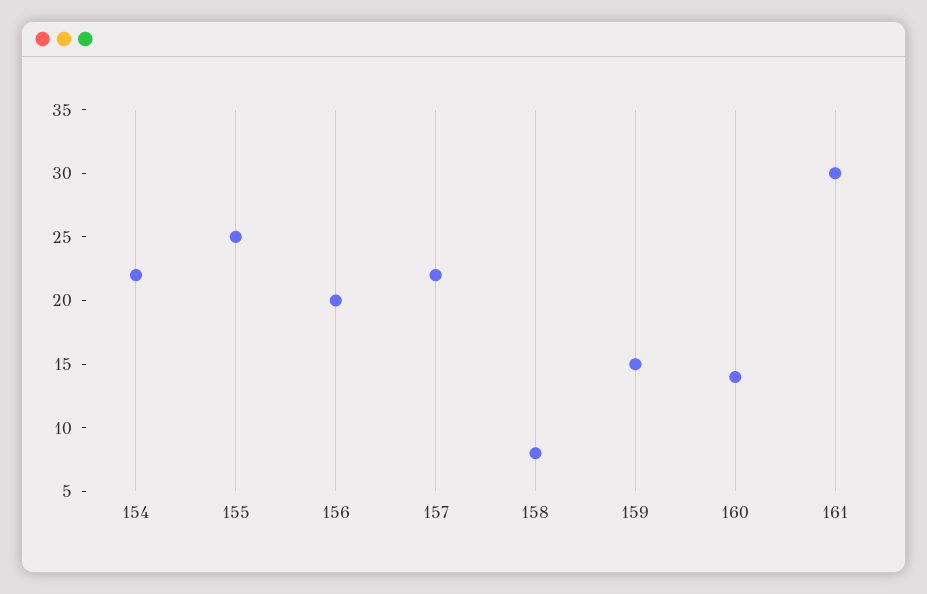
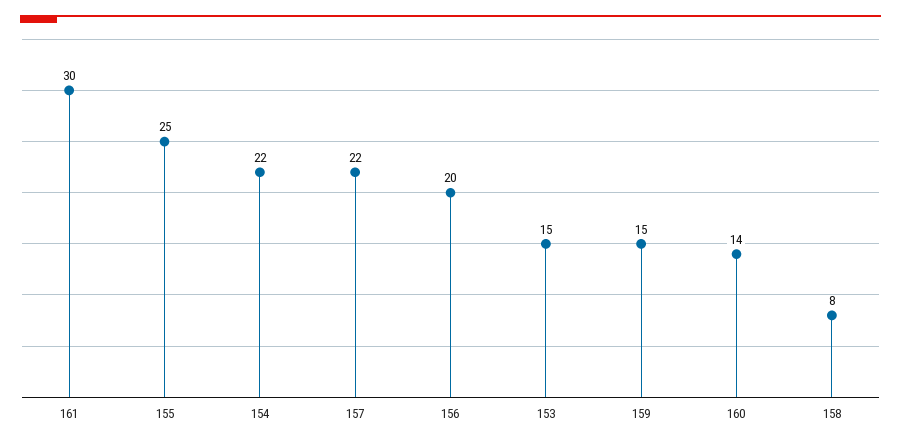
  {
    "154": 22,
    "155": 25,
    "156": 20,
    "157": 22,
    "158": 8,
    "159": 15,
    "160": 14,
-   "161": 30
+   "161": 30,
+   "153": 15
  }

